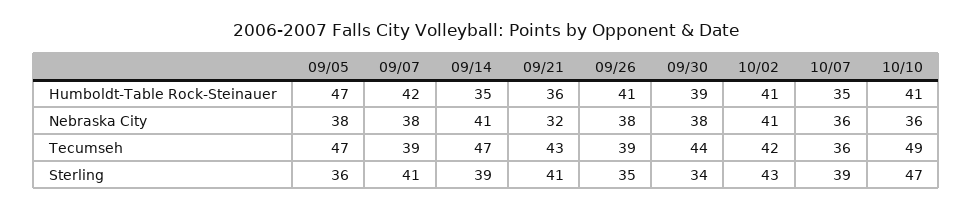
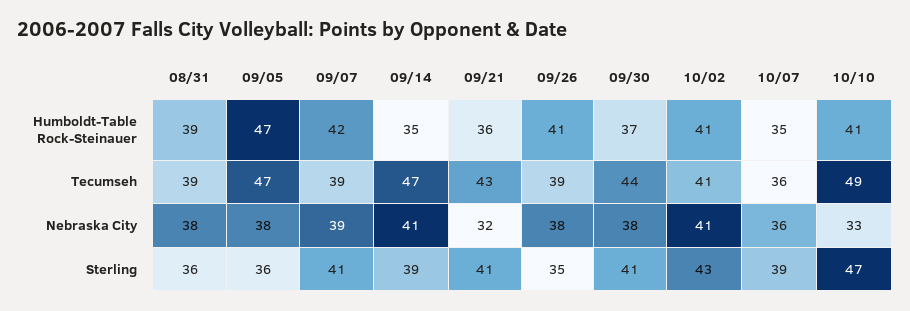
  {
    "09/05": {
      "Humboldt-Table Rock-Steinauer": 47,
      "Nebraska City": 38,
      "Tecumseh": 47,
      "Sterling": 36
    },
    "09/07": {
      "Humboldt-Table Rock-Steinauer": 42,
-     "Nebraska City": 38,
+     "Nebraska City": 39,
      "Tecumseh": 39,
      "Sterling": 41
    },
    "09/14": {
      "Humboldt-Table Rock-Steinauer": 35,
      "Nebraska City": 41,
      "Tecumseh": 47,
      "Sterling": 39
    },
    "09/21": {
      "Humboldt-Table Rock-Steinauer": 36,
      "Nebraska City": 32,
      "Tecumseh": 43,
      "Sterling": 41
    },
    "09/26": {
      "Humboldt-Table Rock-Steinauer": 41,
      "Nebraska City": 38,
      "Tecumseh": 39,
      "Sterling": 35
    },
    "09/30": {
-     "Humboldt-Table Rock-Steinauer": 39,
+     "Humboldt-Table Rock-Steinauer": 37,
      "Nebraska City": 38,
      "Tecumseh": 44,
-     "Sterling": 34
+     "Sterling": 41
    },
    "10/02": {
      "Humboldt-Table Rock-Steinauer": 41,
      "Nebraska City": 41,
-     "Tecumseh": 42,
+     "Tecumseh": 41,
      "Sterling": 43
    },
    "10/07": {
      "Humboldt-Table Rock-Steinauer": 35,
      "Nebraska City": 36,
      "Tecumseh": 36,
      "Sterling": 39
    },
    "10/10": {
      "Humboldt-Table Rock-Steinauer": 41,
-     "Nebraska City": 36,
+     "Nebraska City": 33,
      "Tecumseh": 49,
      "Sterling": 47
-   }
+   },
+   "08/31": {
+     "Humboldt-Table Rock-Steinauer": 39,
+     "Tecumseh": 39,
+     "Nebraska City": 38,
+     "Sterling": 36
+   }
  }

